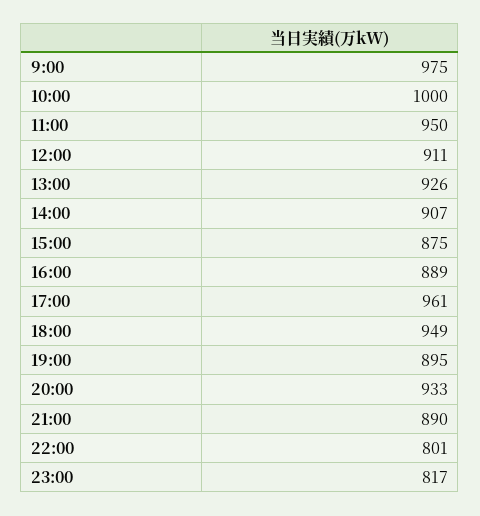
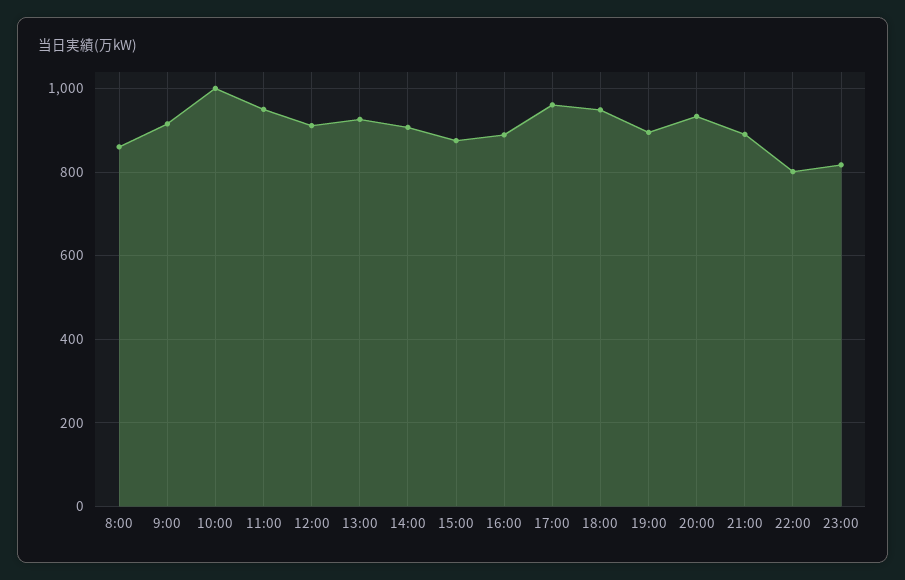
  {
-   "9:00": 975,
+   "9:00": 920,
    "10:00": 1000,
    "11:00": 950,
    "12:00": 911,
    "13:00": 926,
    "14:00": 907,
    "15:00": 875,
    "16:00": 889,
    "17:00": 961,
    "18:00": 949,
    "19:00": 895,
    "20:00": 933,
    "21:00": 890,
    "22:00": 801,
-   "23:00": 817
+   "23:00": 817,
+   "8:00": 860
  }

